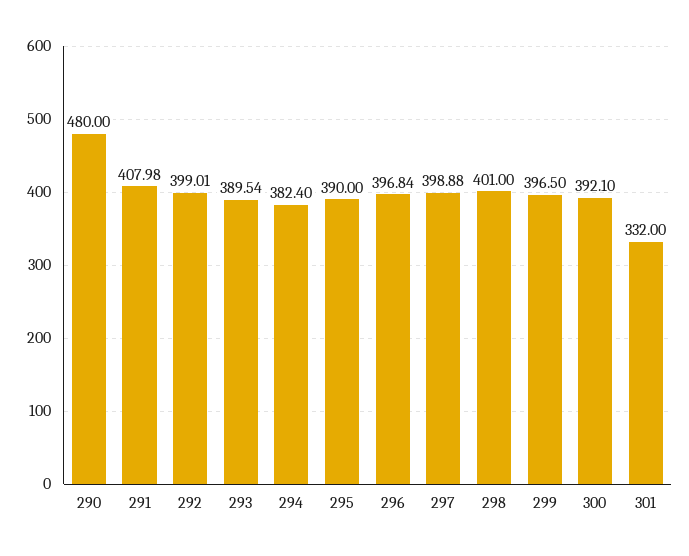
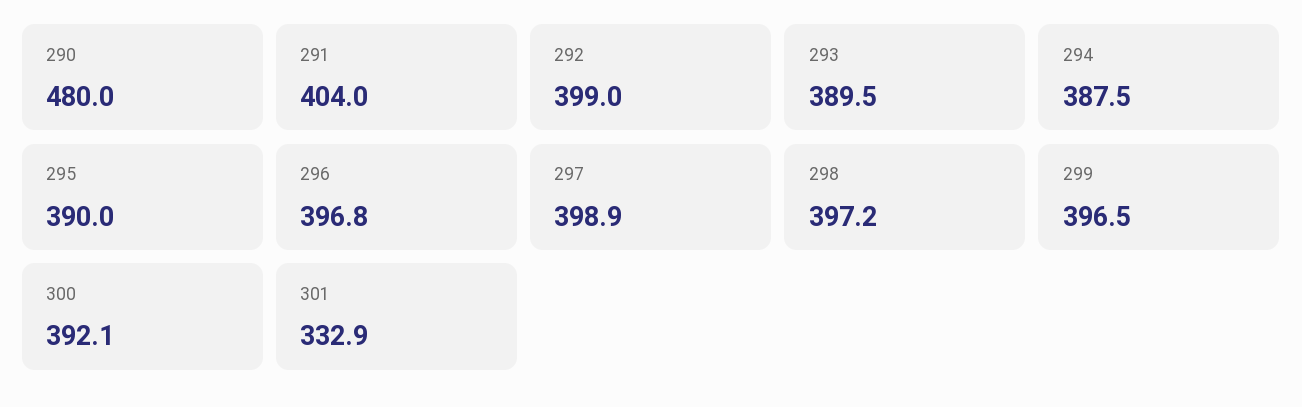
  {
    "290": 480,
-   "291": 407.98,
+   "291": 404,
    "292": 399.01,
    "293": 389.54,
-   "294": 382.4,
+   "294": 387.5,
    "295": 390,
    "296": 396.84,
    "297": 398.88,
-   "298": 401,
+   "298": 397.2,
    "299": 396.5,
    "300": 392.1,
-   "301": 332
+   "301": 332.9
  }

